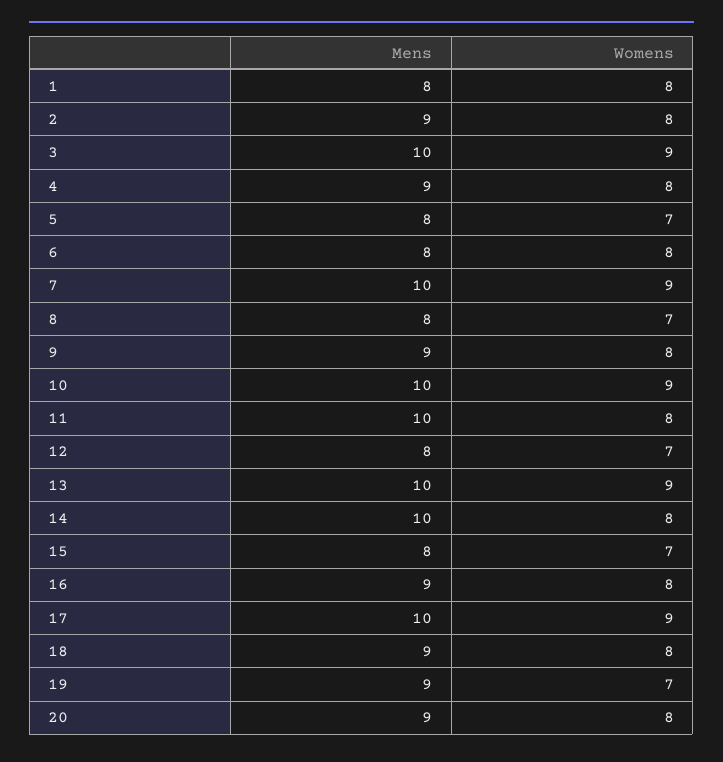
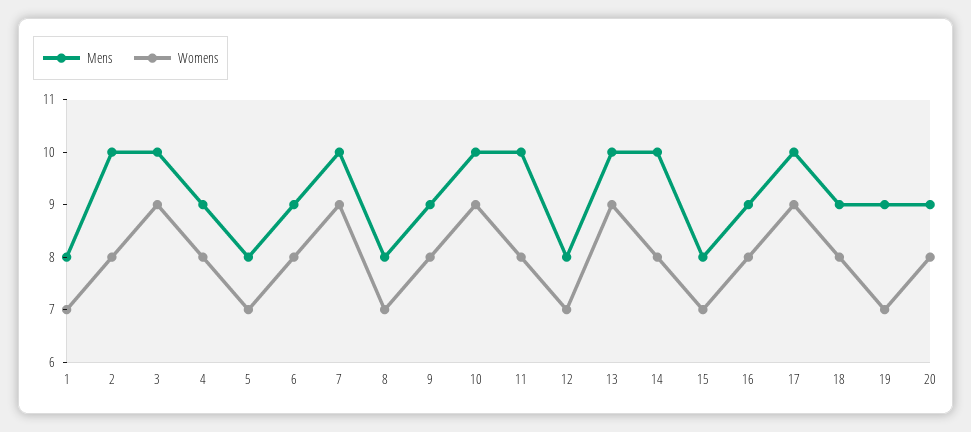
  {
    "Mens": {
      "1": 8,
-     "2": 9,
+     "2": 10,
      "3": 10,
      "4": 9,
      "5": 8,
-     "6": 8,
+     "6": 9,
      "7": 10,
      "8": 8,
      "9": 9,
      "10": 10,
      "11": 10,
      "12": 8,
      "13": 10,
      "14": 10,
      "15": 8,
      "16": 9,
      "17": 10,
      "18": 9,
      "19": 9,
      "20": 9
    },
    "Womens": {
-     "1": 8,
+     "1": 7,
      "2": 8,
      "3": 9,
      "4": 8,
      "5": 7,
      "6": 8,
      "7": 9,
      "8": 7,
      "9": 8,
      "10": 9,
      "11": 8,
      "12": 7,
      "13": 9,
      "14": 8,
      "15": 7,
      "16": 8,
      "17": 9,
      "18": 8,
      "19": 7,
      "20": 8
    }
  }

